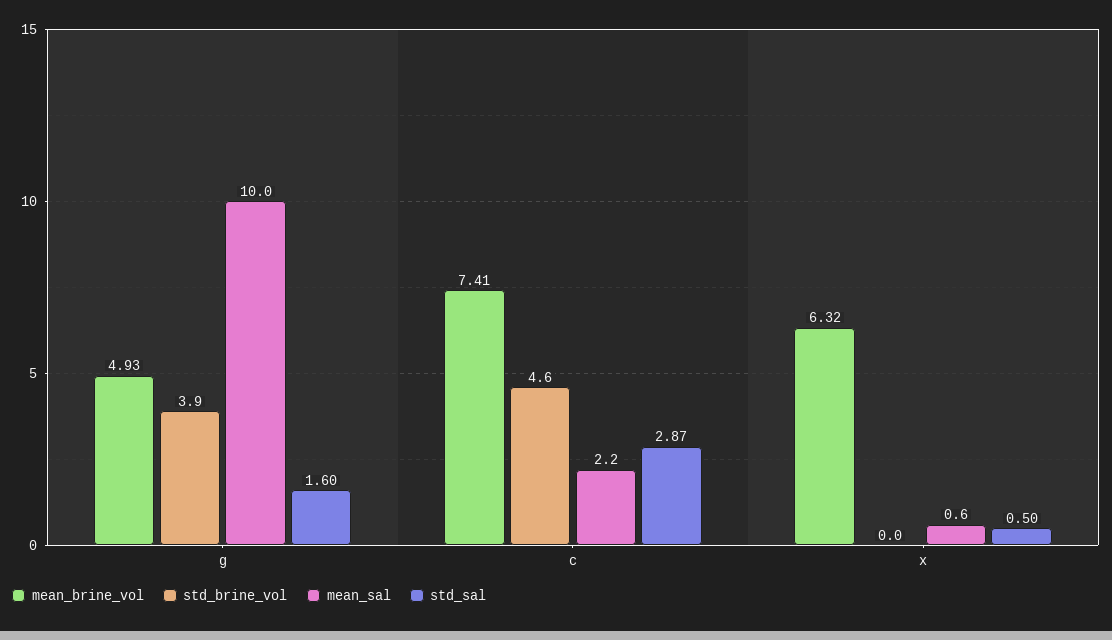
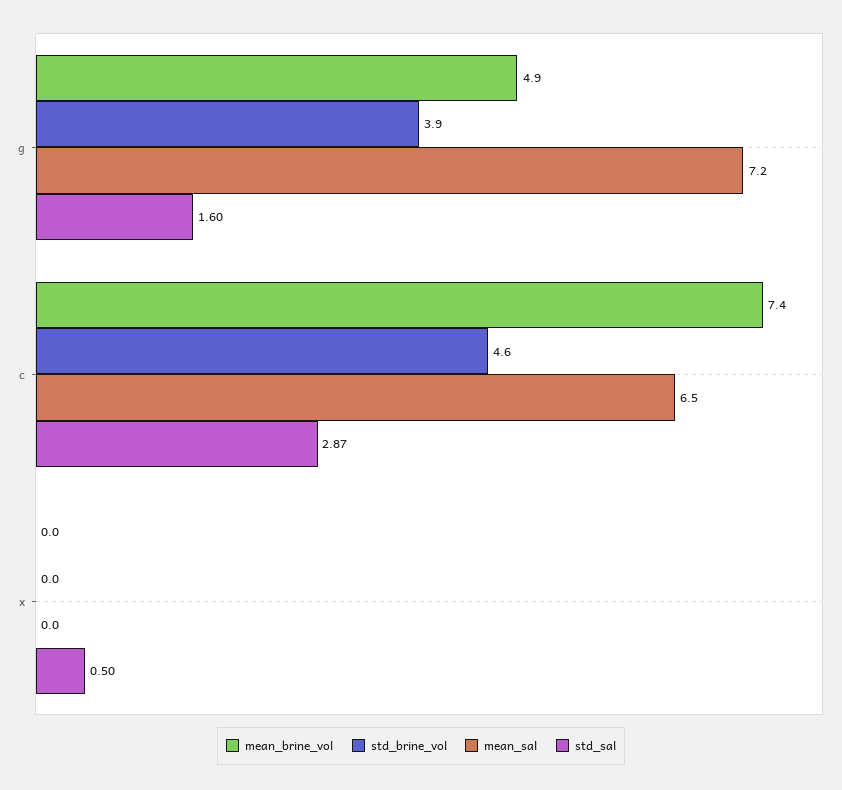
  {
    "mean_brine_vol": {
      "g": 4.93,
      "c": 7.41,
-     "x": 6.32
+     "x": 0
    },
    "std_brine_vol": {
      "g": 3.9,
      "c": 4.6,
      "x": 0
    },
    "mean_sal": {
-     "g": 10,
+     "g": 7.2,
-     "c": 2.2,
+     "c": 6.5,
-     "x": 0.6
+     "x": 0
    },
    "std_sal": {
      "g": 1.6,
      "c": 2.87,
      "x": 0.5
    }
  }

